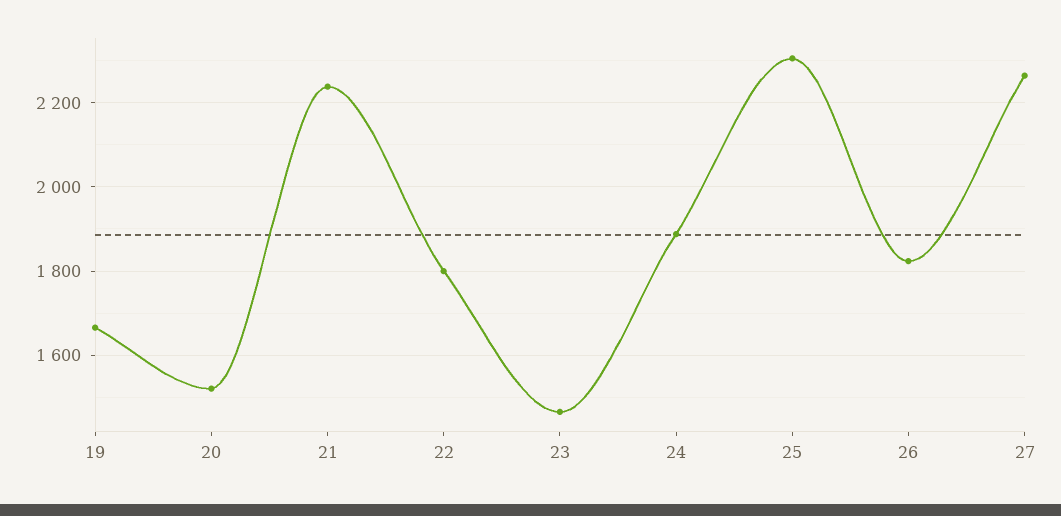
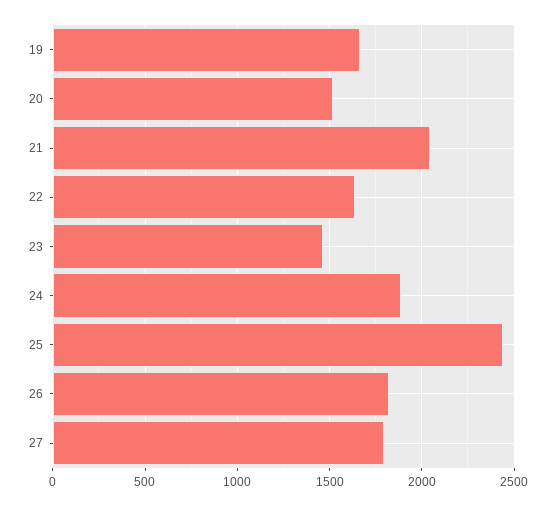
  {
    "19": 1660,
    "20": 1520,
-   "21": 2240,
+   "21": 2050,
-   "22": 1800,
+   "22": 1650,
    "23": 1460,
    "24": 1880,
-   "25": 2300,
+   "25": 2450,
    "26": 1820,
-   "27": 2260
+   "27": 1800
  }

